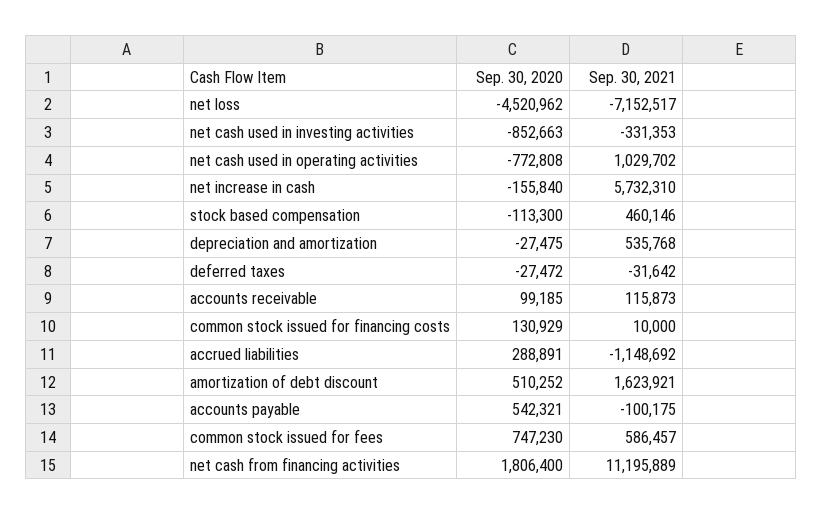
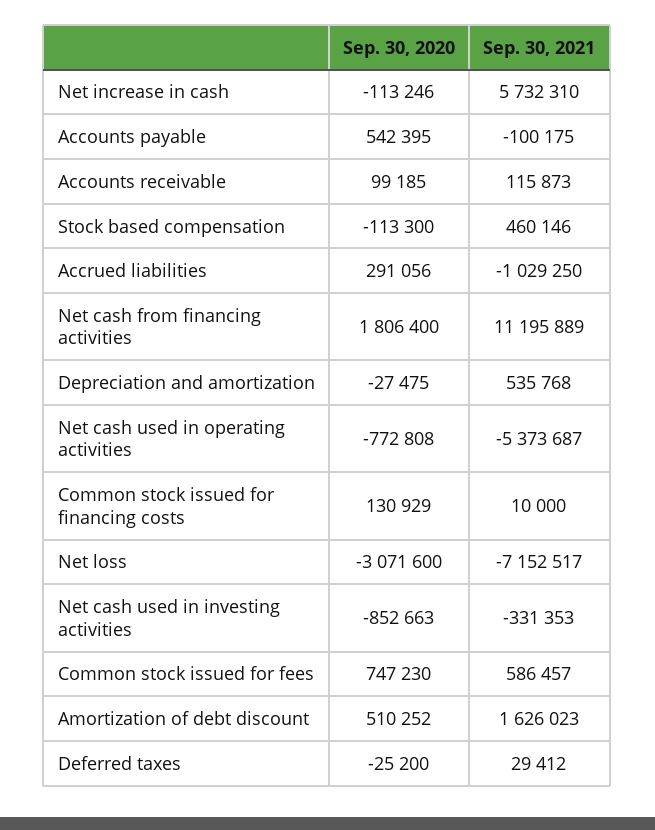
  {
    "Sep. 30, 2020": {
-     "net loss": -4520962,
+     "net loss": -3071600,
      "net cash used in investing activities": -852663,
      "net cash used in operating activities": -772808,
-     "net increase in cash": -155840,
+     "net increase in cash": -113246,
      "stock based compensation": -113300,
      "depreciation and amortization": -27475,
-     "deferred taxes": -27472,
+     "deferred taxes": -25200,
      "accounts receivable": 99185,
      "common stock issued for financing costs": 130929,
-     "accrued liabilities": 288891,
+     "accrued liabilities": 291056,
      "amortization of debt discount": 510252,
-     "accounts payable": 542321,
+     "accounts payable": 542395,
      "common stock issued for fees": 747230,
      "net cash from financing activities": 1806400
    },
    "Sep. 30, 2021": {
      "net loss": -7152517,
      "net cash used in investing activities": -331353,
-     "net cash used in operating activities": 1029702,
+     "net cash used in operating activities": -5373687,
      "net increase in cash": 5732310,
      "stock based compensation": 460146,
      "depreciation and amortization": 535768,
-     "deferred taxes": -31642,
+     "deferred taxes": 29412,
      "accounts receivable": 115873,
      "common stock issued for financing costs": 10000,
-     "accrued liabilities": -1148692,
+     "accrued liabilities": -1029250,
-     "amortization of debt discount": 1623921,
+     "amortization of debt discount": 1626023,
      "accounts payable": -100175,
      "common stock issued for fees": 586457,
      "net cash from financing activities": 11195889
    }
  }

